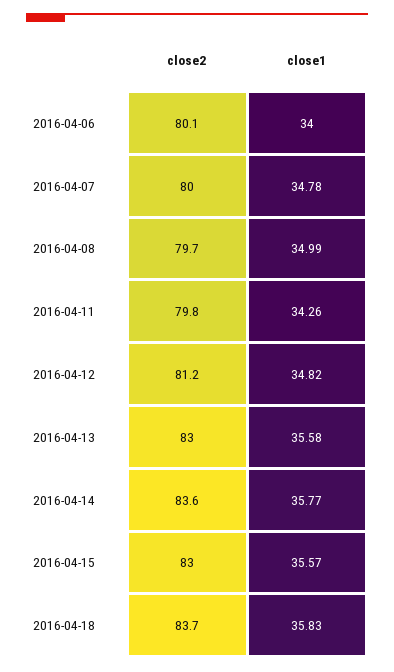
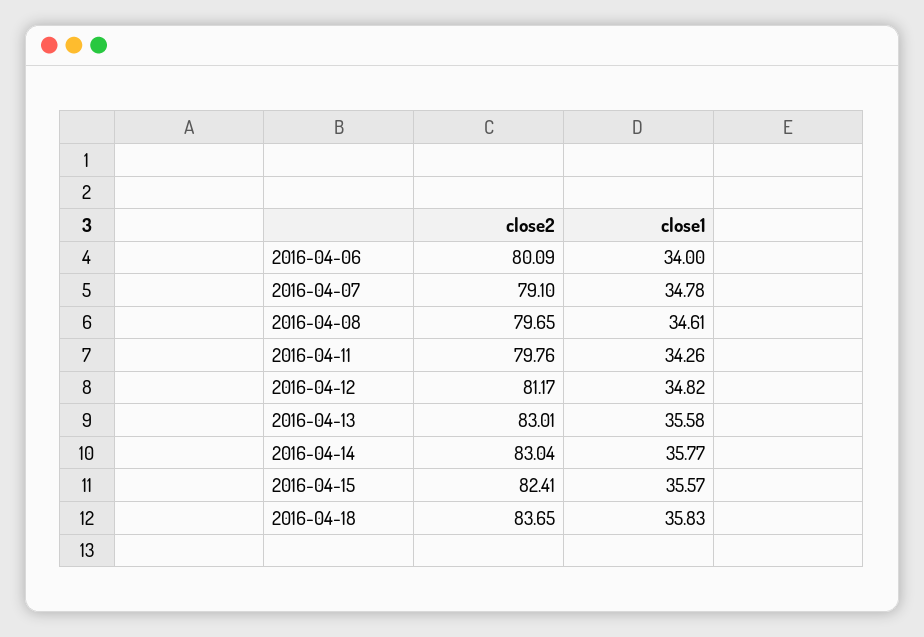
  {
    "close2": {
      "2016-04-06": 80.09,
-     "2016-04-07": 80,
+     "2016-04-07": 79.1,
      "2016-04-08": 79.65,
      "2016-04-11": 79.76,
      "2016-04-12": 81.17,
      "2016-04-13": 83.01,
-     "2016-04-14": 83.6,
+     "2016-04-14": 83.04,
-     "2016-04-15": 83,
+     "2016-04-15": 82.41,
      "2016-04-18": 83.65
    },
    "close1": {
      "2016-04-06": 34,
      "2016-04-07": 34.78,
-     "2016-04-08": 34.99,
+     "2016-04-08": 34.61,
      "2016-04-11": 34.26,
      "2016-04-12": 34.82,
      "2016-04-13": 35.58,
      "2016-04-14": 35.77,
      "2016-04-15": 35.57,
      "2016-04-18": 35.83
    }
  }

